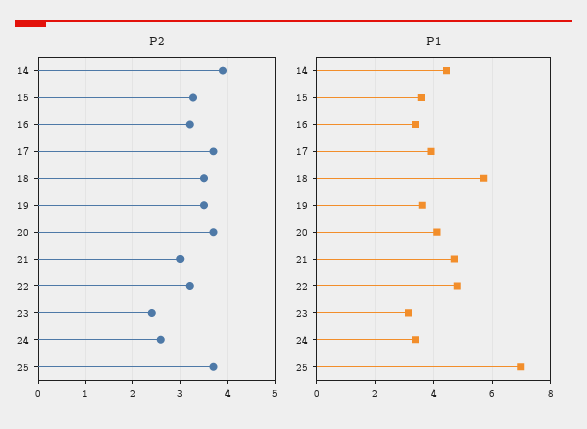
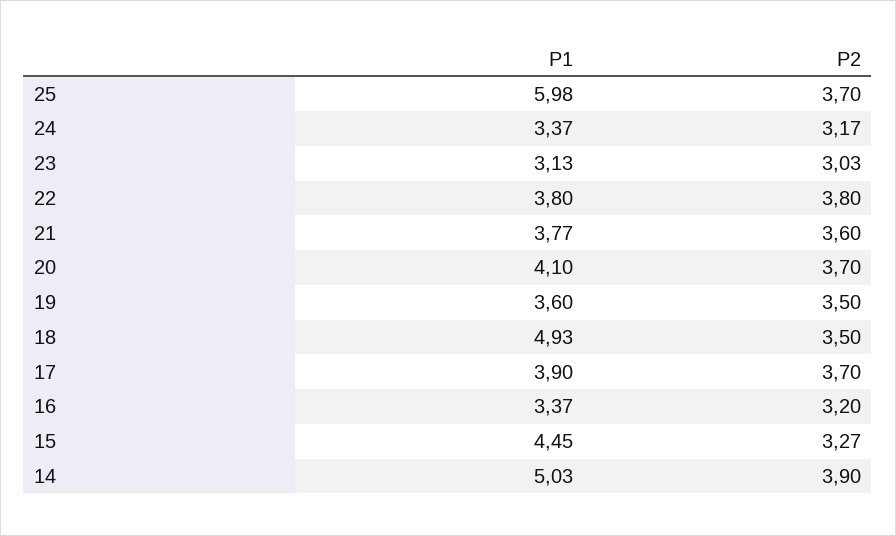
  {
    "P2": {
      "14": 3.9,
      "15": 3.27,
      "16": 3.2,
      "17": 3.7,
      "18": 3.5,
      "19": 3.5,
      "20": 3.7,
-     "21": 3,
+     "21": 3.6,
-     "22": 3.2,
+     "22": 3.8,
-     "23": 2.4,
+     "23": 3.03,
-     "24": 2.6,
+     "24": 3.17,
      "25": 3.7
    },
    "P1": {
-     "14": 4.5,
+     "14": 5.03,
-     "15": 3.5,
+     "15": 4.45,
      "16": 3.37,
      "17": 3.9,
-     "18": 5.75,
+     "18": 4.93,
      "19": 3.6,
      "20": 4.1,
-     "21": 4.75,
+     "21": 3.77,
-     "22": 4.75,
+     "22": 3.8,
      "23": 3.13,
      "24": 3.37,
-     "25": 7
+     "25": 5.98
    }
  }

